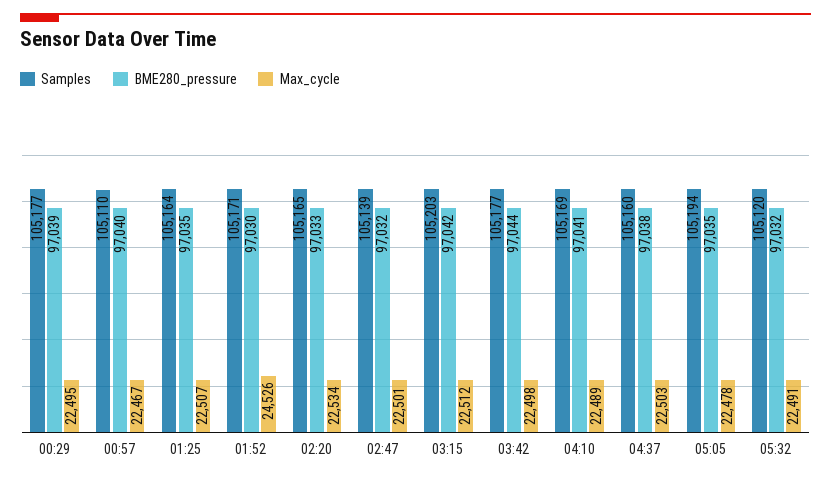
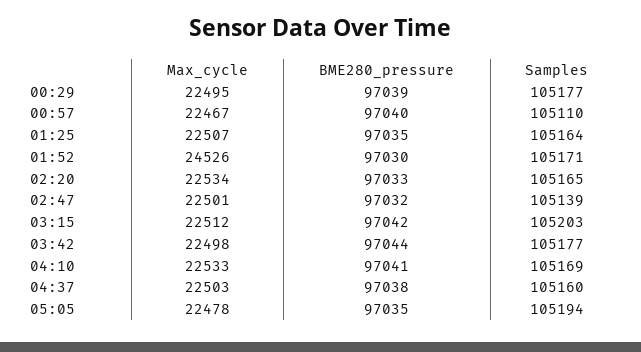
  {
    "Samples": {
      "00:29": 105177,
      "00:57": 105110,
      "01:25": 105164,
      "01:52": 105171,
      "02:20": 105165,
      "02:47": 105139,
      "03:15": 105203,
      "03:42": 105177,
      "04:10": 105169,
      "04:37": 105160,
-     "05:05": 105194,
+     "05:05": 105194
-     "05:32": 105120
    },
    "BME280_pressure": {
      "00:29": 97039,
      "00:57": 97040,
      "01:25": 97035,
      "01:52": 97030,
      "02:20": 97033,
      "02:47": 97032,
      "03:15": 97042,
      "03:42": 97044,
      "04:10": 97041,
      "04:37": 97038,
-     "05:05": 97035,
+     "05:05": 97035
-     "05:32": 97032
    },
    "Max_cycle": {
      "00:29": 22495,
      "00:57": 22467,
      "01:25": 22507,
      "01:52": 24526,
      "02:20": 22534,
      "02:47": 22501,
      "03:15": 22512,
      "03:42": 22498,
-     "04:10": 22489,
+     "04:10": 22533,
      "04:37": 22503,
-     "05:05": 22478,
+     "05:05": 22478
-     "05:32": 22491
    }
  }

